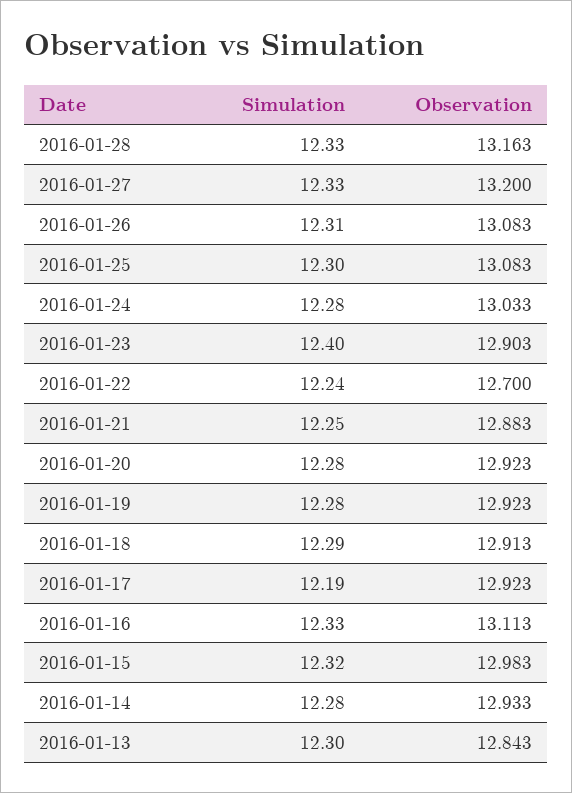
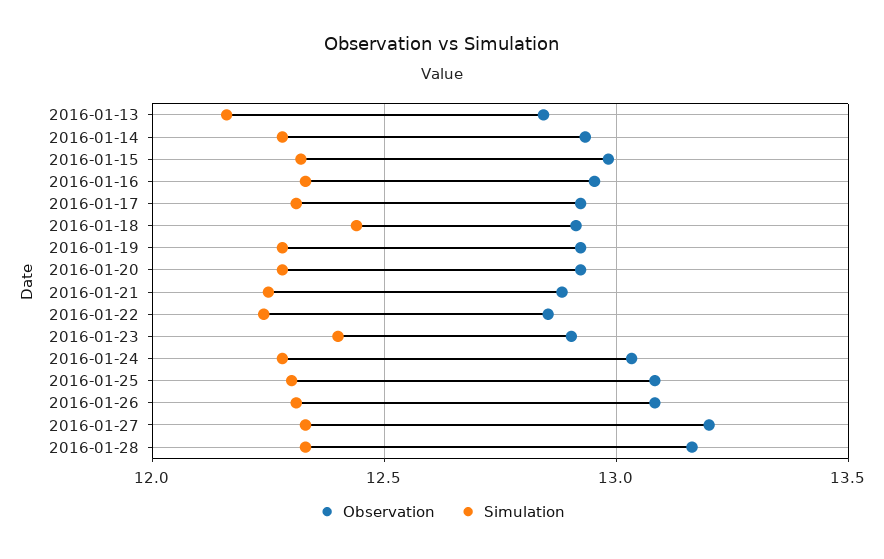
  {
    "Simulation": {
      "2016-01-28": 12.33,
      "2016-01-27": 12.33,
      "2016-01-26": 12.31,
      "2016-01-25": 12.3,
      "2016-01-24": 12.28,
      "2016-01-23": 12.4,
      "2016-01-22": 12.24,
      "2016-01-21": 12.25,
      "2016-01-20": 12.28,
      "2016-01-19": 12.28,
-     "2016-01-18": 12.29,
+     "2016-01-18": 12.45,
-     "2016-01-17": 12.19,
+     "2016-01-17": 12.3,
      "2016-01-16": 12.33,
      "2016-01-15": 12.32,
      "2016-01-14": 12.28,
-     "2016-01-13": 12.3
+     "2016-01-13": 12.15
    },
    "Observation": {
      "2016-01-28": 13.163,
      "2016-01-27": 13.2,
      "2016-01-26": 13.083,
      "2016-01-25": 13.083,
      "2016-01-24": 13.033,
      "2016-01-23": 12.903,
-     "2016-01-22": 12.7,
+     "2016-01-22": 12.85,
      "2016-01-21": 12.883,
      "2016-01-20": 12.923,
      "2016-01-19": 12.923,
      "2016-01-18": 12.913,
      "2016-01-17": 12.923,
-     "2016-01-16": 13.113,
+     "2016-01-16": 12.95,
      "2016-01-15": 12.983,
      "2016-01-14": 12.933,
      "2016-01-13": 12.843
    }
  }

